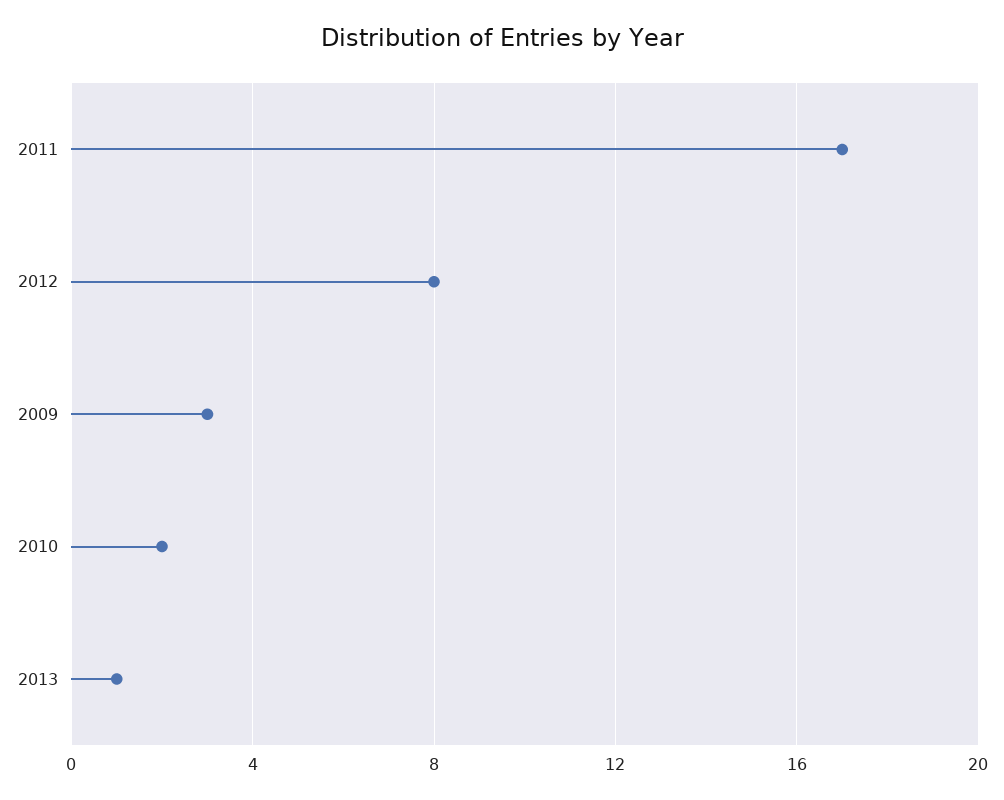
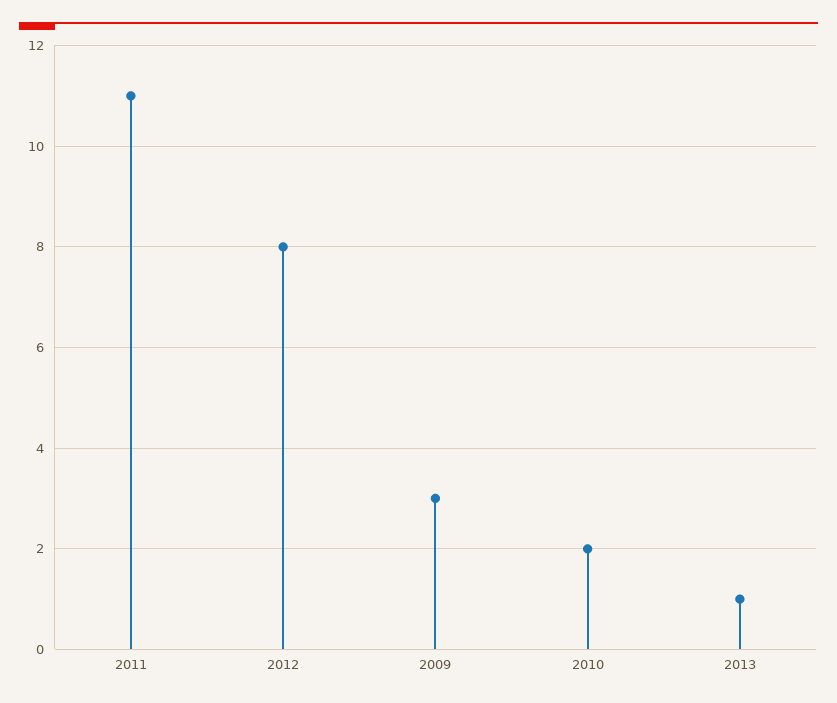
  {
-   "2011": 17,
+   "2011": 11,
    "2012": 8,
    "2009": 3,
    "2010": 2,
    "2013": 1
  }

